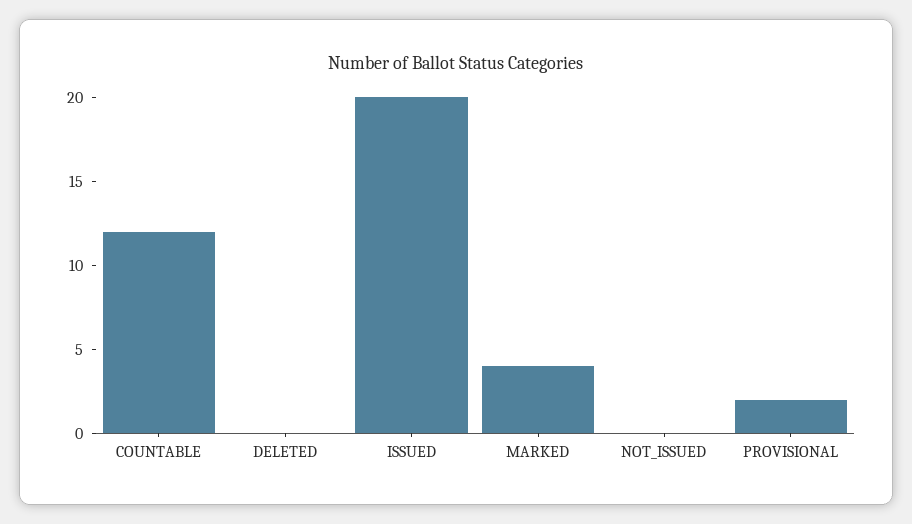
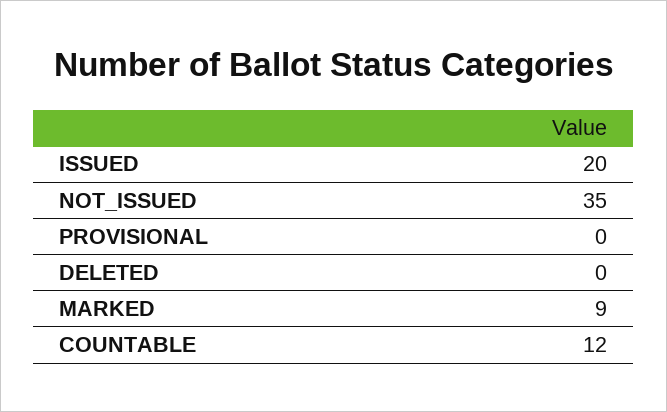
  {
    "COUNTABLE": 12,
    "DELETED": 0,
    "ISSUED": 20,
-   "MARKED": 4,
+   "MARKED": 9,
-   "NOT_ISSUED": 0,
+   "NOT_ISSUED": 35,
-   "PROVISIONAL": 2
+   "PROVISIONAL": 0
  }

